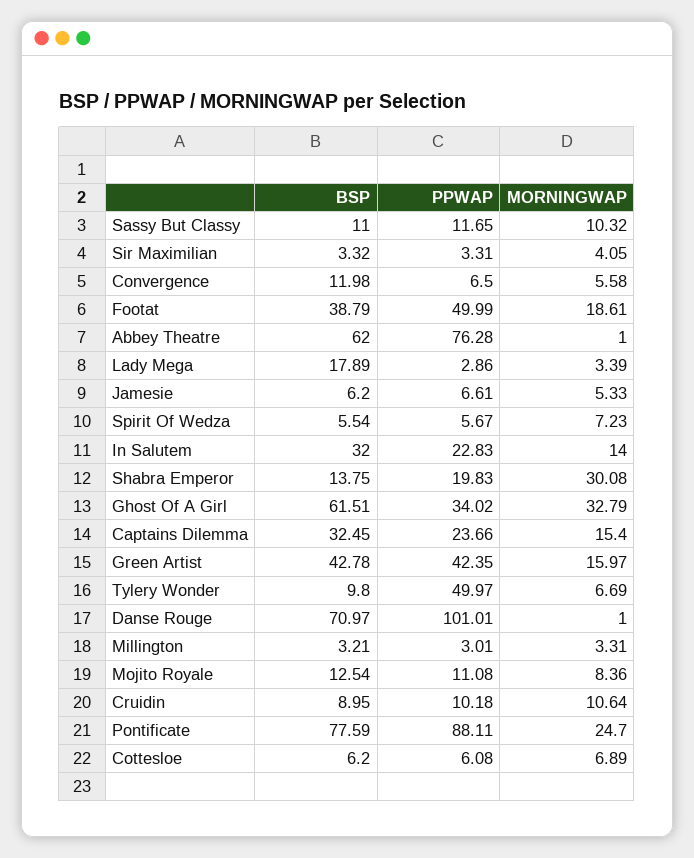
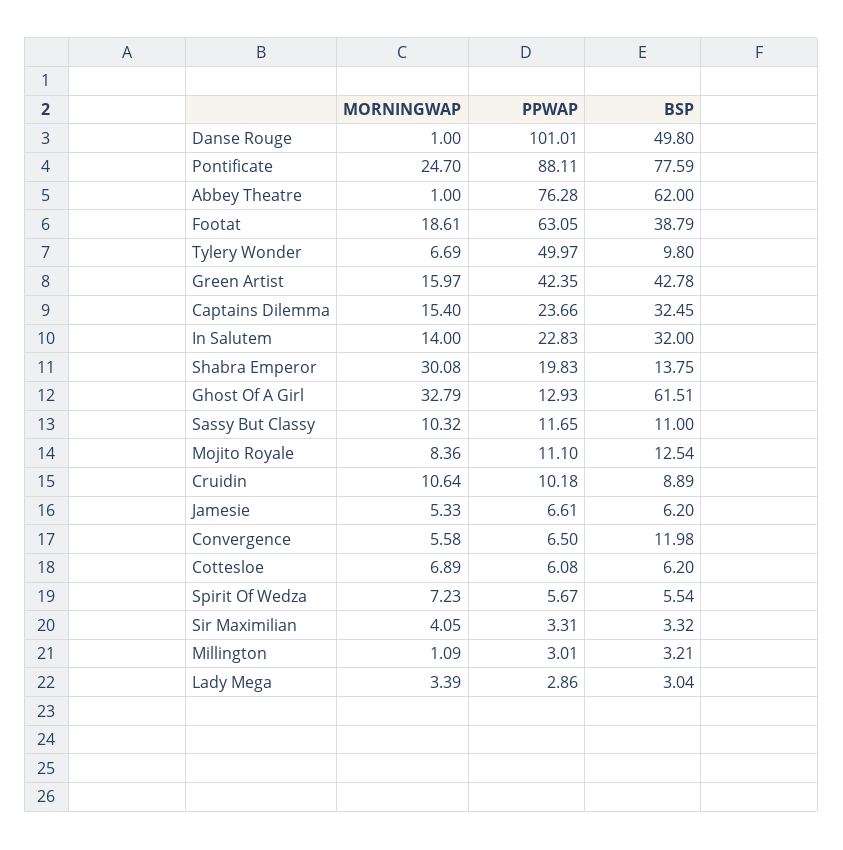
  {
    "BSP": {
      "Sassy But Classy": 11,
      "Sir Maximilian": 3.32,
      "Convergence": 11.98,
      "Footat": 38.79,
      "Abbey Theatre": 62,
-     "Lady Mega": 17.89,
+     "Lady Mega": 3.04,
      "Jamesie": 6.2,
      "Spirit Of Wedza": 5.54,
      "In Salutem": 32,
      "Shabra Emperor": 13.75,
      "Ghost Of A Girl": 61.51,
      "Captains Dilemma": 32.45,
      "Green Artist": 42.78,
      "Tylery Wonder": 9.8,
-     "Danse Rouge": 70.97,
+     "Danse Rouge": 49.8,
      "Millington": 3.21,
      "Mojito Royale": 12.54,
-     "Cruidin": 8.95,
+     "Cruidin": 8.89,
      "Pontificate": 77.59,
      "Cottesloe": 6.2
    },
    "PPWAP": {
      "Sassy But Classy": 11.65,
      "Sir Maximilian": 3.31,
      "Convergence": 6.5,
-     "Footat": 49.99,
+     "Footat": 63.05,
      "Abbey Theatre": 76.28,
      "Lady Mega": 2.86,
      "Jamesie": 6.61,
      "Spirit Of Wedza": 5.67,
      "In Salutem": 22.83,
      "Shabra Emperor": 19.83,
-     "Ghost Of A Girl": 34.02,
+     "Ghost Of A Girl": 12.93,
      "Captains Dilemma": 23.66,
      "Green Artist": 42.35,
      "Tylery Wonder": 49.97,
      "Danse Rouge": 101.01,
      "Millington": 3.01,
-     "Mojito Royale": 11.08,
+     "Mojito Royale": 11.1,
      "Cruidin": 10.18,
      "Pontificate": 88.11,
      "Cottesloe": 6.08
    },
    "MORNINGWAP": {
      "Sassy But Classy": 10.32,
      "Sir Maximilian": 4.05,
      "Convergence": 5.58,
      "Footat": 18.61,
      "Abbey Theatre": 1,
      "Lady Mega": 3.39,
      "Jamesie": 5.33,
      "Spirit Of Wedza": 7.23,
      "In Salutem": 14,
      "Shabra Emperor": 30.08,
      "Ghost Of A Girl": 32.79,
      "Captains Dilemma": 15.4,
      "Green Artist": 15.97,
      "Tylery Wonder": 6.69,
      "Danse Rouge": 1,
-     "Millington": 3.31,
+     "Millington": 1.09,
      "Mojito Royale": 8.36,
      "Cruidin": 10.64,
      "Pontificate": 24.7,
      "Cottesloe": 6.89
    }
  }

